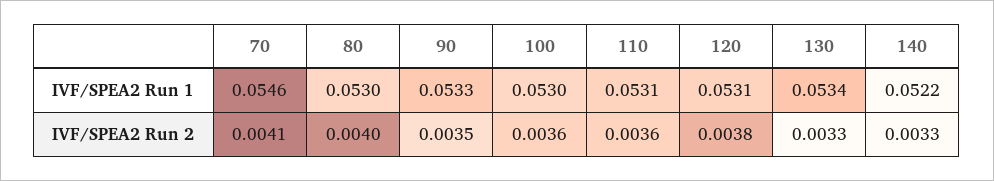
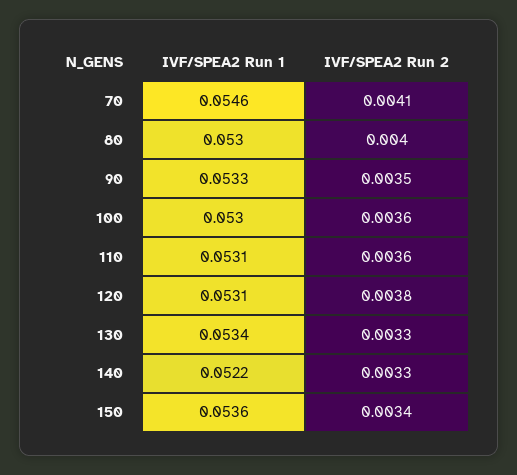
  {
    "70": {
      "IVF/SPEA2 Run 1": 0.0546,
      "IVF/SPEA2 Run 2": 0.0041
    },
    "80": {
      "IVF/SPEA2 Run 1": 0.053,
      "IVF/SPEA2 Run 2": 0.004
    },
    "90": {
      "IVF/SPEA2 Run 1": 0.0533,
      "IVF/SPEA2 Run 2": 0.0035
    },
    "100": {
      "IVF/SPEA2 Run 1": 0.053,
      "IVF/SPEA2 Run 2": 0.0036
    },
    "110": {
      "IVF/SPEA2 Run 1": 0.0531,
      "IVF/SPEA2 Run 2": 0.0036
    },
    "120": {
      "IVF/SPEA2 Run 1": 0.0531,
      "IVF/SPEA2 Run 2": 0.0038
    },
    "130": {
      "IVF/SPEA2 Run 1": 0.0534,
      "IVF/SPEA2 Run 2": 0.0033
    },
    "140": {
      "IVF/SPEA2 Run 1": 0.0522,
      "IVF/SPEA2 Run 2": 0.0033
-   }
+   },
+   "150": {
+     "IVF/SPEA2 Run 1": 0.0536,
+     "IVF/SPEA2 Run 2": 0.0034
+   }
  }

